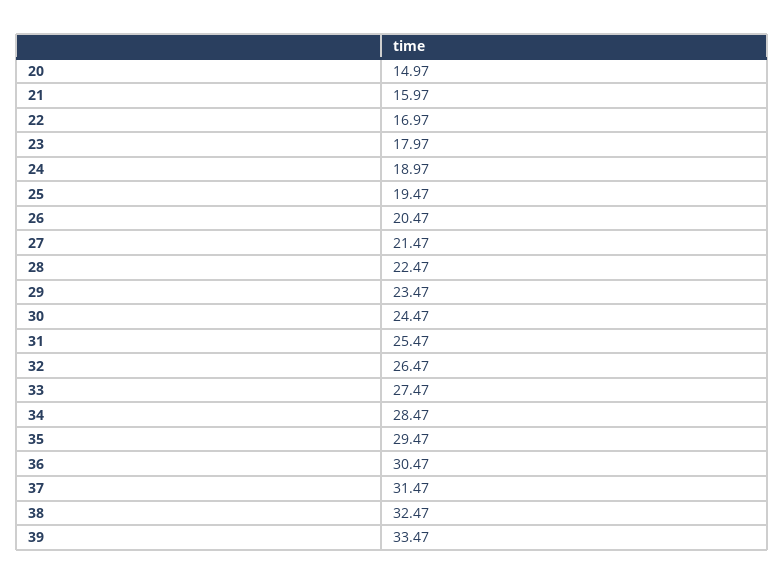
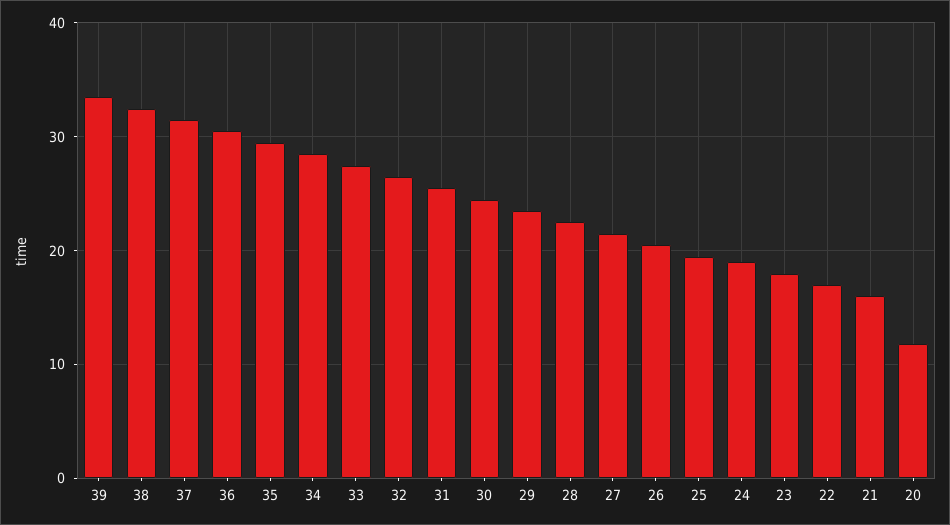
  {
-   "20": 14.97,
+   "20": 12,
    "21": 15.97,
    "22": 16.97,
    "23": 17.97,
    "24": 18.97,
    "25": 19.47,
    "26": 20.47,
    "27": 21.47,
    "28": 22.47,
    "29": 23.47,
    "30": 24.47,
    "31": 25.47,
    "32": 26.47,
    "33": 27.47,
    "34": 28.47,
    "35": 29.47,
    "36": 30.47,
    "37": 31.47,
    "38": 32.47,
    "39": 33.47
  }

